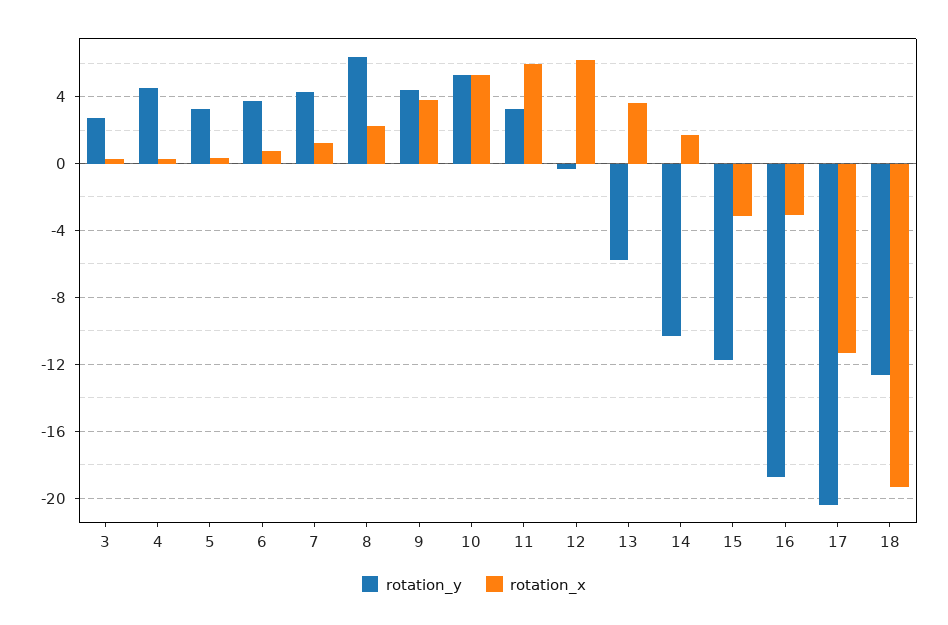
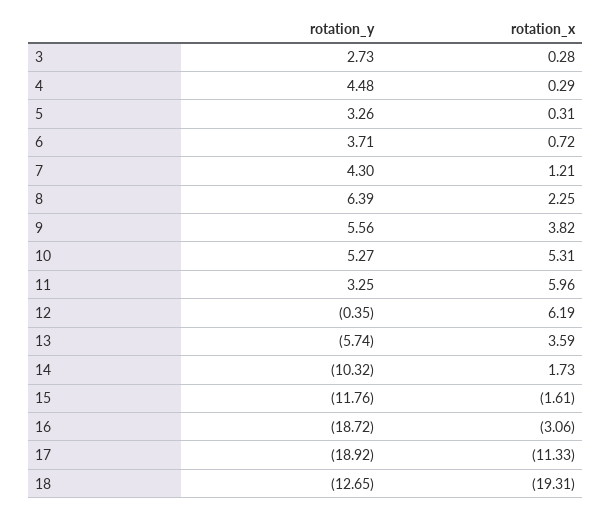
  {
    "rotation_y": {
      "3": 2.73,
      "4": 4.48,
      "5": 3.26,
      "6": 3.71,
      "7": 4.3,
      "8": 6.39,
-     "9": 4.5,
+     "9": 5.56,
      "10": 5.27,
      "11": 3.25,
      "12": -0.35,
      "13": -5.74,
      "14": -10.32,
      "15": -11.76,
      "16": -18.72,
-     "17": -20.5,
+     "17": -18.92,
      "18": -12.65
    },
    "rotation_x": {
      "3": 0.28,
      "4": 0.29,
      "5": 0.31,
      "6": 0.72,
      "7": 1.21,
      "8": 2.25,
      "9": 3.82,
      "10": 5.31,
      "11": 5.96,
      "12": 6.19,
      "13": 3.59,
      "14": 1.73,
-     "15": -3,
+     "15": -1.61,
      "16": -3.06,
      "17": -11.33,
      "18": -19.31
    }
  }

